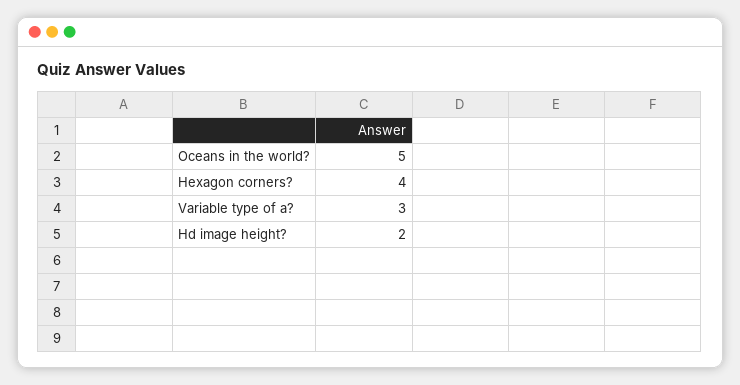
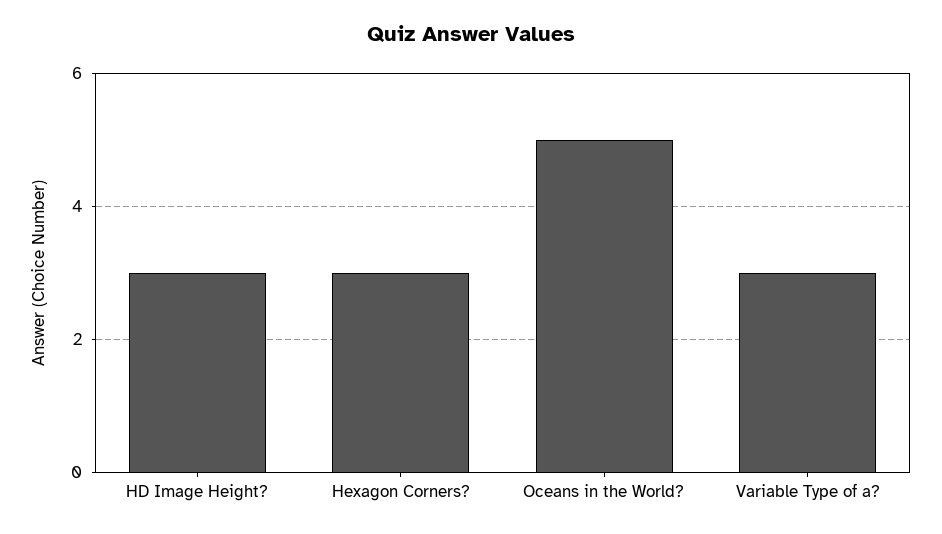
  {
    "Oceans in the world?": 5,
-   "Hexagon corners?": 4,
+   "Hexagon corners?": 3,
    "Variable type of a?": 3,
-   "Hd image height?": 2
+   "Hd image height?": 3
  }

